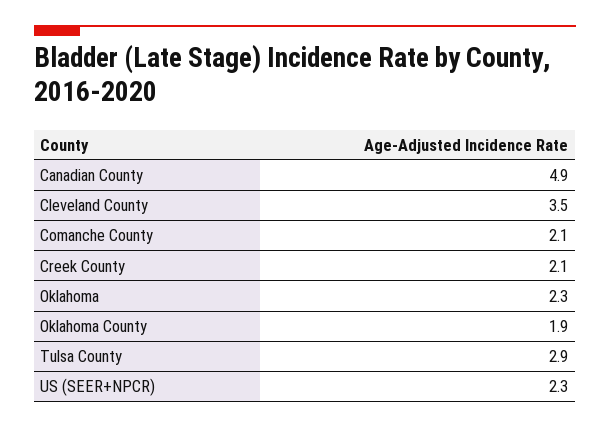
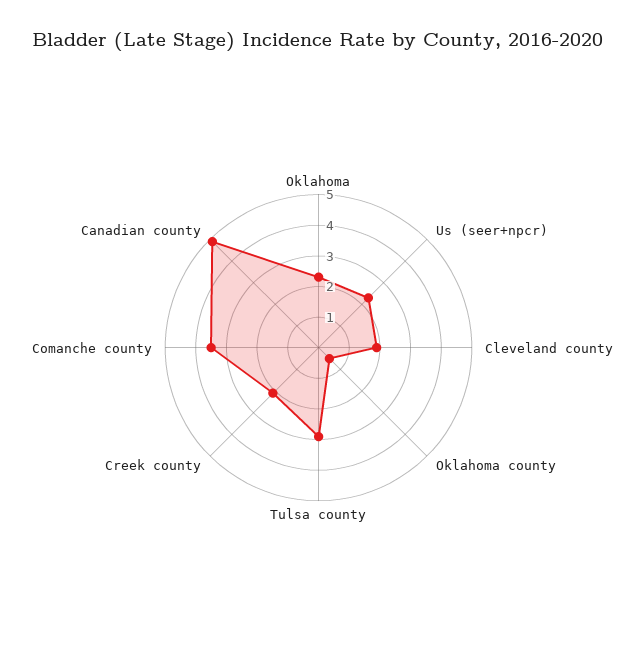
  {
    "Canadian County": 4.9,
-   "Cleveland County": 3.5,
+   "Cleveland County": 2,
-   "Comanche County": 2.1,
+   "Comanche County": 3.5,
    "Creek County": 2.1,
    "Oklahoma": 2.3,
-   "Oklahoma County": 1.9,
+   "Oklahoma County": 0.5,
    "Tulsa County": 2.9,
    "US (SEER+NPCR)": 2.3
  }

